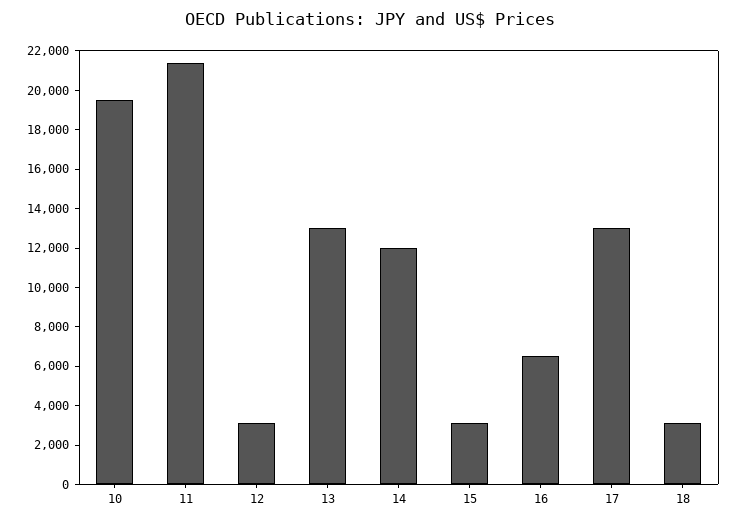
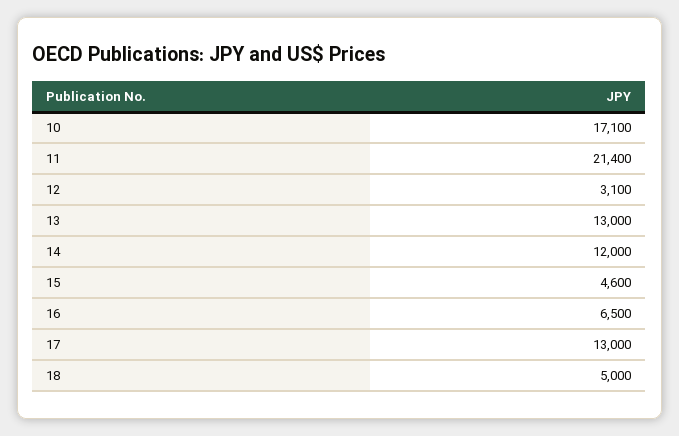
  {
-   "10": 19500,
+   "10": 17100,
    "11": 21400,
    "12": 3100,
    "13": 13000,
    "14": 12000,
-   "15": 3000,
+   "15": 4600,
    "16": 6500,
    "17": 13000,
-   "18": 3000
+   "18": 5000
  }

